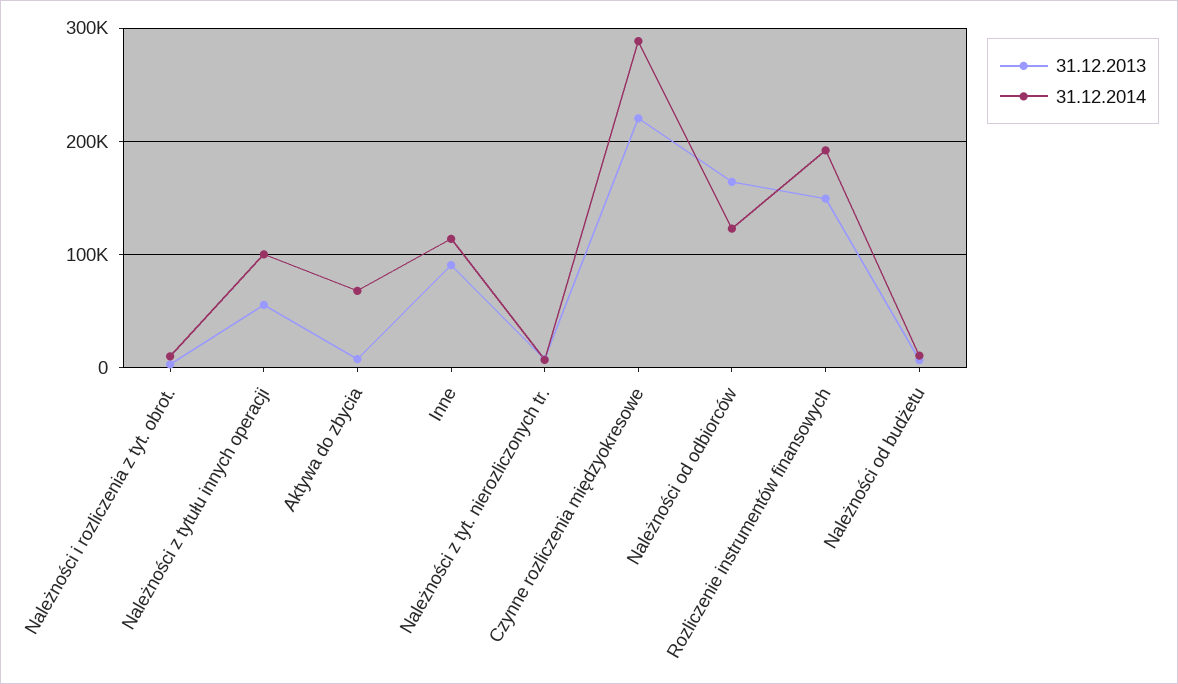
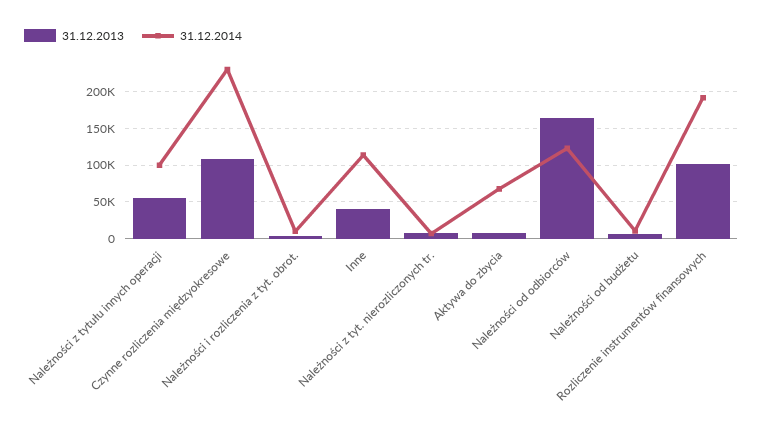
  {
    "31.12.2013": {
      "Należności i rozliczenia z tyt. obrot.": 0,
      "Należności z tytułu innych operacji": 60000,
      "Aktywa do zbycia": 10000,
-     "Inne": 90000,
+     "Inne": 40000,
      "Należności z tyt. nierozliczonych tr.": 10000,
-     "Czynne rozliczenia międzyokresowe": 220000,
+     "Czynne rozliczenia międzyokresowe": 110000,
      "Należności od odbiorców": 160000,
-     "Rozliczenie instrumentów finansowych": 150000,
+     "Rozliczenie instrumentów finansowych": 100000,
      "Należności od budżetu": 10000
    },
    "31.12.2014": {
      "Należności i rozliczenia z tyt. obrot.": 10000,
      "Należności z tytułu innych operacji": 100000,
      "Aktywa do zbycia": 70000,
      "Inne": 110000,
      "Należności z tyt. nierozliczonych tr.": 10000,
-     "Czynne rozliczenia międzyokresowe": 290000,
+     "Czynne rozliczenia międzyokresowe": 230000,
      "Należności od odbiorców": 120000,
      "Rozliczenie instrumentów finansowych": 190000,
      "Należności od budżetu": 10000
    }
  }

